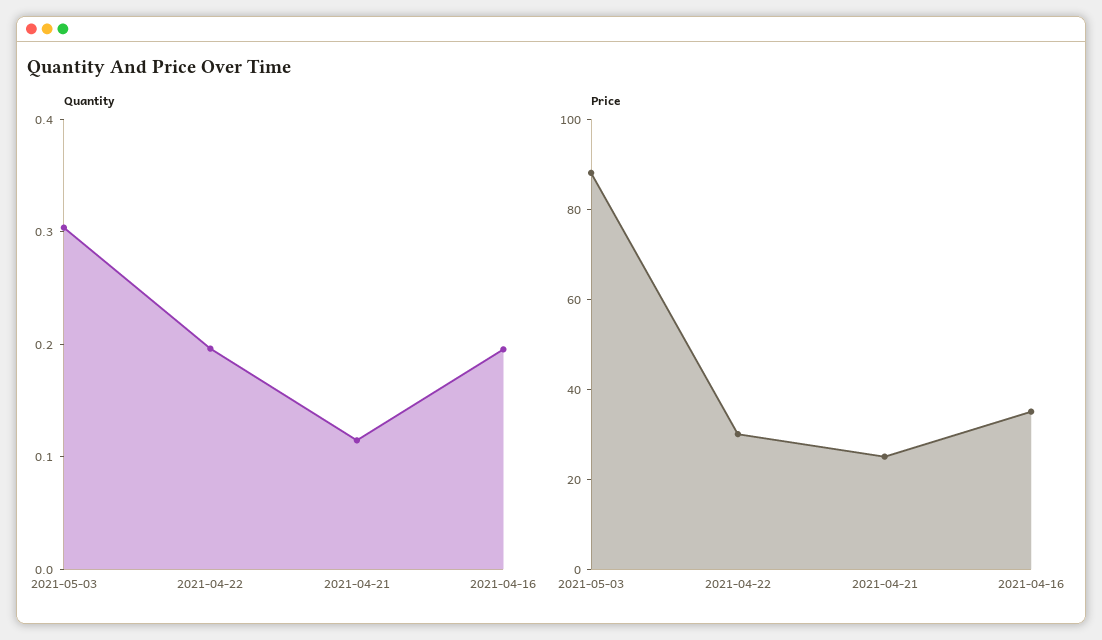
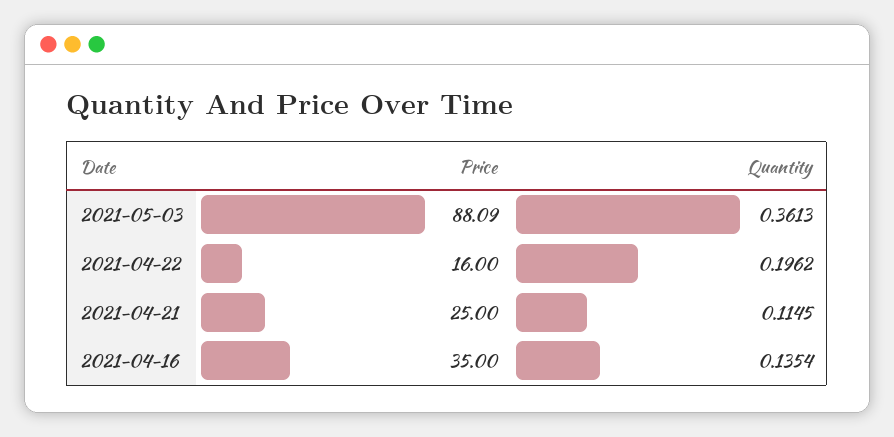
  {
    "Quantity": {
-     "2021-05-03": 0.3,
+     "2021-05-03": 0.3613,
      "2021-04-22": 0.1962,
      "2021-04-21": 0.1145,
-     "2021-04-16": 0.2
+     "2021-04-16": 0.1354
    },
    "Price": {
      "2021-05-03": 88.09,
-     "2021-04-22": 30,
+     "2021-04-22": 16,
      "2021-04-21": 25,
      "2021-04-16": 35
    }
  }

